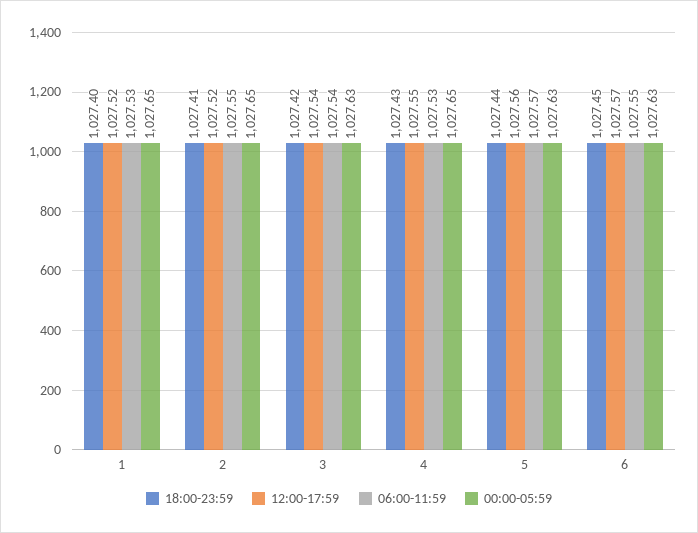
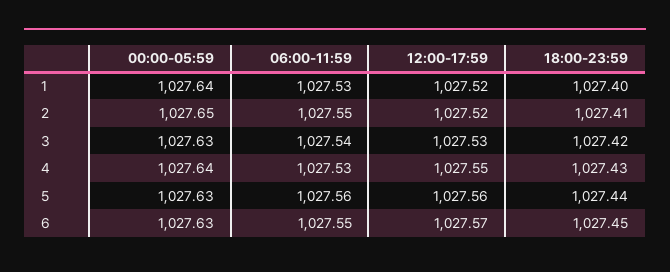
  {
    "18:00-23:59": {
      "1": 1027.4,
      "2": 1027.41,
      "3": 1027.42,
      "4": 1027.43,
      "5": 1027.44,
      "6": 1027.45
    },
    "12:00-17:59": {
      "1": 1027.52,
      "2": 1027.52,
-     "3": 1027.54,
+     "3": 1027.53,
      "4": 1027.55,
      "5": 1027.56,
      "6": 1027.57
    },
    "06:00-11:59": {
      "1": 1027.53,
      "2": 1027.55,
      "3": 1027.54,
      "4": 1027.53,
-     "5": 1027.57,
+     "5": 1027.56,
      "6": 1027.55
    },
    "00:00-05:59": {
-     "1": 1027.65,
+     "1": 1027.64,
      "2": 1027.65,
      "3": 1027.63,
-     "4": 1027.65,
+     "4": 1027.64,
      "5": 1027.63,
      "6": 1027.63
    }
  }

